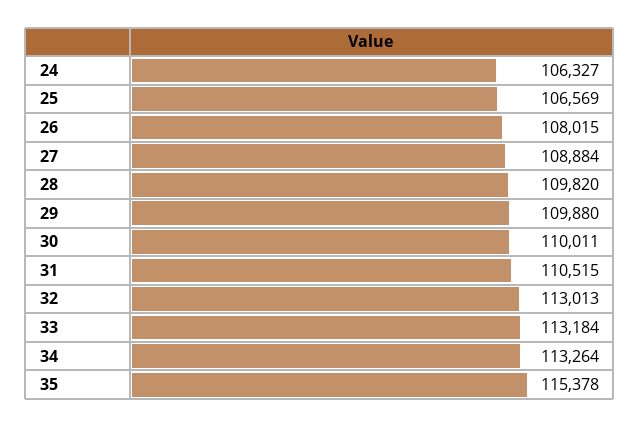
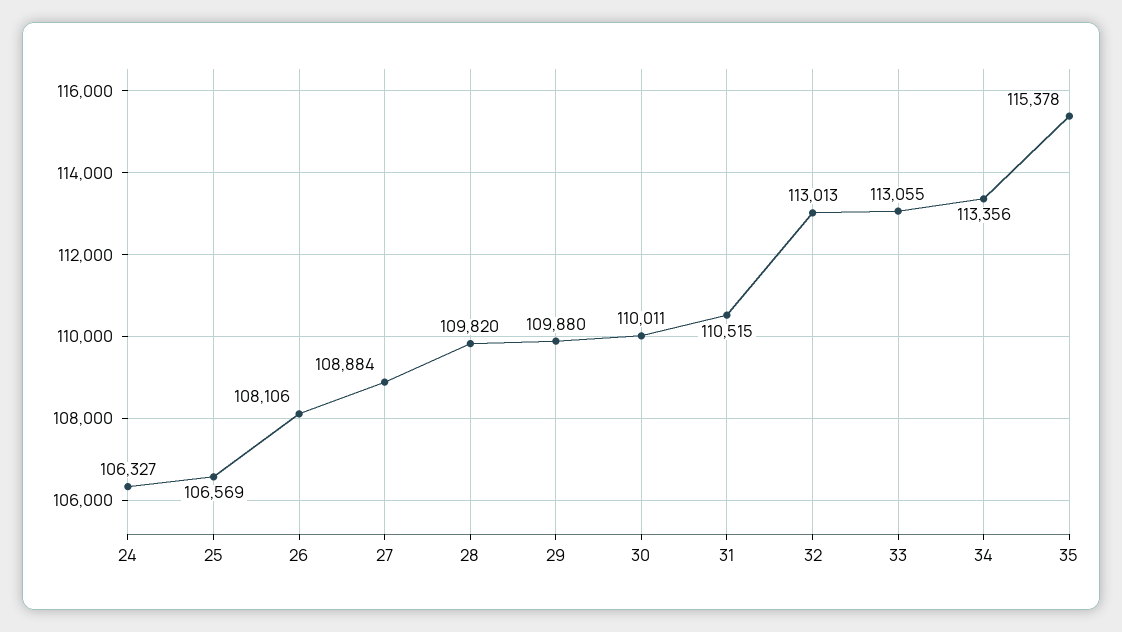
  {
    "24": 106327,
    "25": 106569,
-   "26": 108015,
+   "26": 108106,
    "27": 108884,
    "28": 109820,
    "29": 109880,
    "30": 110011,
    "31": 110515,
    "32": 113013,
-   "33": 113184,
+   "33": 113055,
-   "34": 113264,
+   "34": 113356,
    "35": 115378
  }

